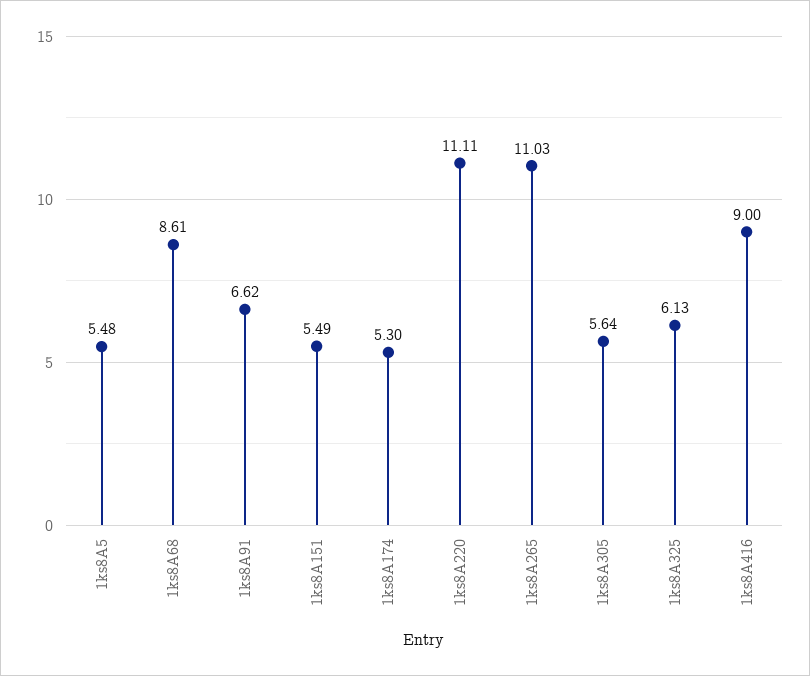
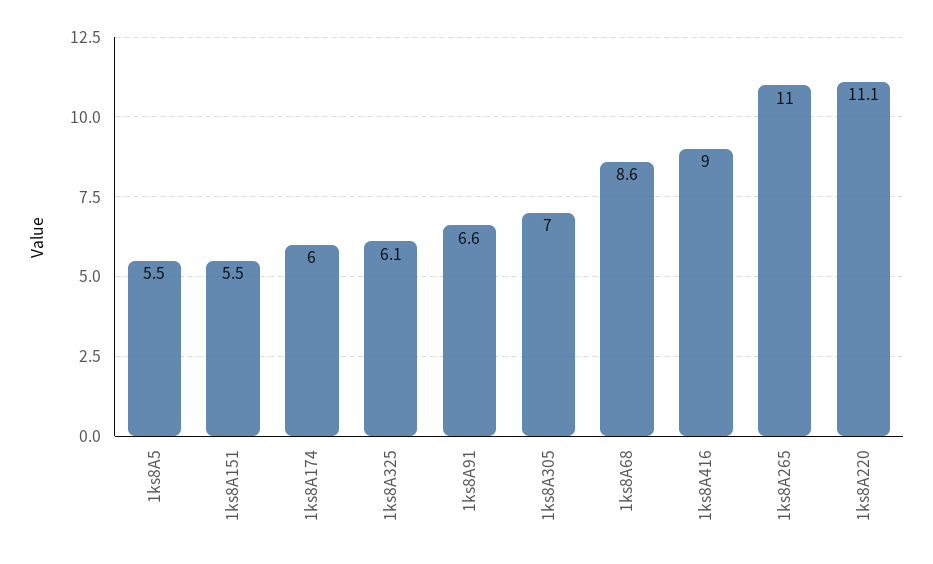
  {
    "1ks8A5": 5.48,
    "1ks8A68": 8.61,
    "1ks8A91": 6.62,
    "1ks8A151": 5.49,
-   "1ks8A174": 5.3,
+   "1ks8A174": 6,
    "1ks8A220": 11.11,
    "1ks8A265": 11.03,
-   "1ks8A305": 5.64,
+   "1ks8A305": 7,
    "1ks8A325": 6.13,
    "1ks8A416": 9
  }

